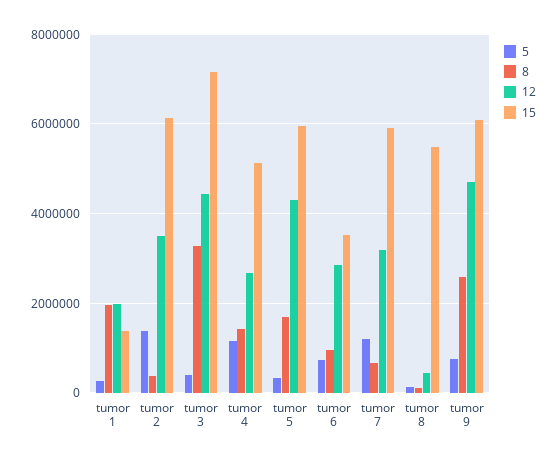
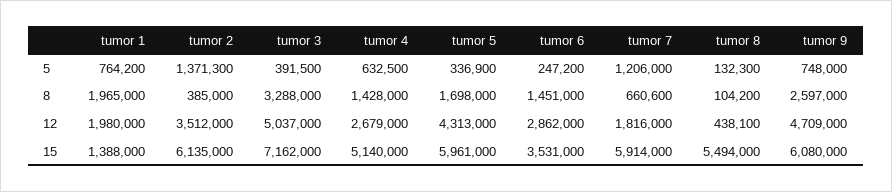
  {
    "5": {
-     "tumor 1": 200000,
+     "tumor 1": 764200,
      "tumor 2": 1371300,
      "tumor 3": 391500,
-     "tumor 4": 1200000,
+     "tumor 4": 632500,
      "tumor 5": 336900,
-     "tumor 6": 800000,
+     "tumor 6": 247200,
      "tumor 7": 1206000,
      "tumor 8": 132300,
      "tumor 9": 748000
    },
    "8": {
      "tumor 1": 1965000,
      "tumor 2": 385000,
      "tumor 3": 3288000,
      "tumor 4": 1428000,
      "tumor 5": 1698000,
-     "tumor 6": 1000000,
+     "tumor 6": 1451000,
      "tumor 7": 660600,
      "tumor 8": 104200,
      "tumor 9": 2597000
    },
    "12": {
      "tumor 1": 1980000,
      "tumor 2": 3512000,
-     "tumor 3": 4400000,
+     "tumor 3": 5037000,
      "tumor 4": 2679000,
      "tumor 5": 4313000,
      "tumor 6": 2862000,
-     "tumor 7": 3200000,
+     "tumor 7": 1816000,
      "tumor 8": 438100,
      "tumor 9": 4709000
    },
    "15": {
      "tumor 1": 1388000,
      "tumor 2": 6135000,
      "tumor 3": 7162000,
      "tumor 4": 5140000,
      "tumor 5": 5961000,
      "tumor 6": 3531000,
      "tumor 7": 5914000,
      "tumor 8": 5494000,
      "tumor 9": 6080000
    }
  }

